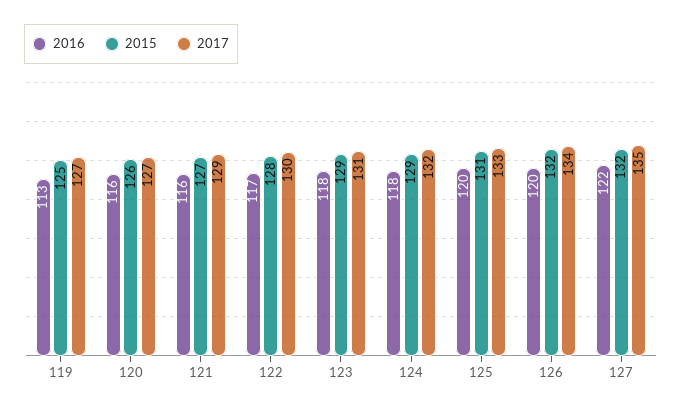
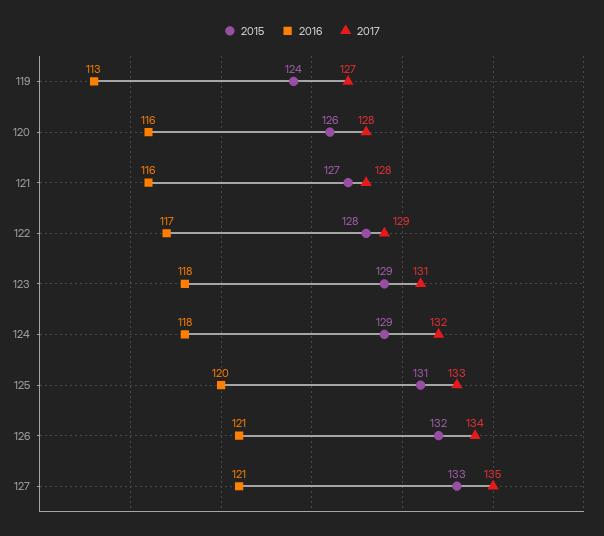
  {
    "2016": {
      "119": 113,
      "120": 116,
      "121": 116,
      "122": 117,
      "123": 118,
      "124": 118,
      "125": 120,
-     "126": 120,
+     "126": 121,
-     "127": 122
+     "127": 121
    },
    "2015": {
-     "119": 125,
+     "119": 124,
      "120": 126,
      "121": 127,
      "122": 128,
      "123": 129,
      "124": 129,
      "125": 131,
      "126": 132,
-     "127": 132
+     "127": 133
    },
    "2017": {
      "119": 127,
-     "120": 127,
+     "120": 128,
-     "121": 129,
+     "121": 128,
-     "122": 130,
+     "122": 129,
      "123": 131,
      "124": 132,
      "125": 133,
      "126": 134,
      "127": 135
    }
  }

